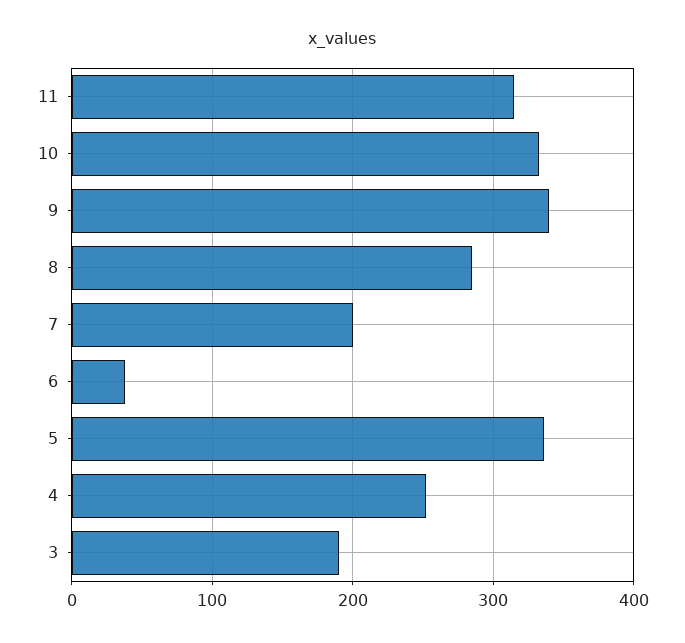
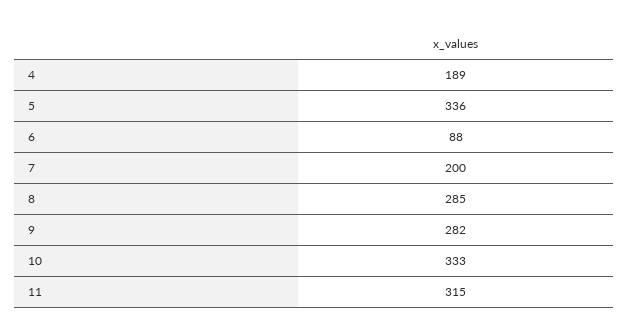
  {
    "11": 315,
    "10": 333,
-   "9": 340,
+   "9": 282,
    "8": 285,
    "7": 200,
-   "6": 40,
+   "6": 88,
    "5": 336,
-   "4": 250,
+   "4": 189
-   "3": 190
  }

